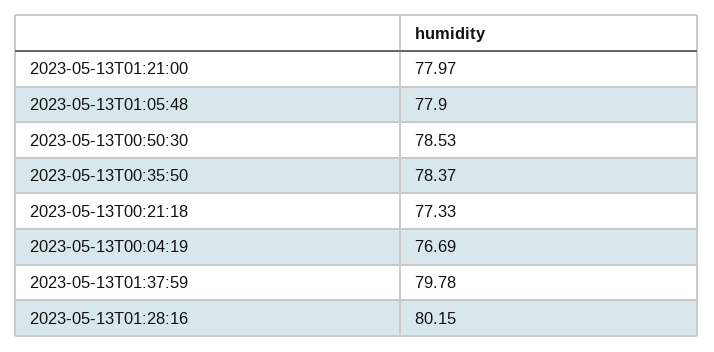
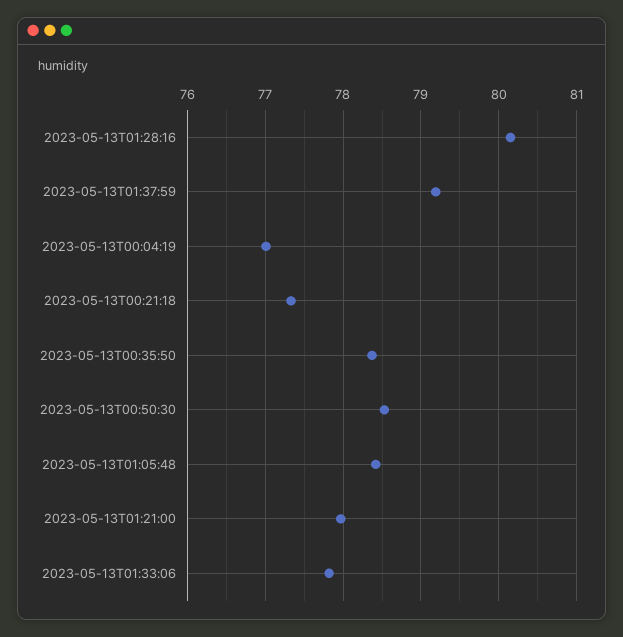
  {
    "2023-05-13T01:21:00": 77.97,
-   "2023-05-13T01:05:48": 77.9,
+   "2023-05-13T01:05:48": 78.4,
    "2023-05-13T00:50:30": 78.53,
    "2023-05-13T00:35:50": 78.37,
    "2023-05-13T00:21:18": 77.33,
-   "2023-05-13T00:04:19": 76.69,
+   "2023-05-13T00:04:19": 77,
-   "2023-05-13T01:37:59": 79.78,
+   "2023-05-13T01:37:59": 79.2,
-   "2023-05-13T01:28:16": 80.15
+   "2023-05-13T01:28:16": 80.15,
+   "2023-05-13T01:33:06": 77.8
  }

